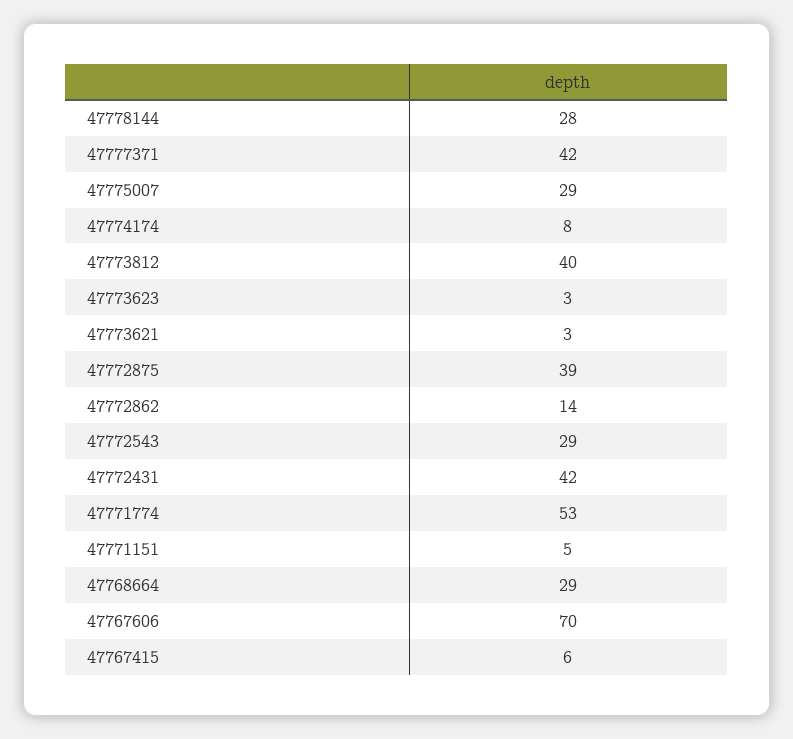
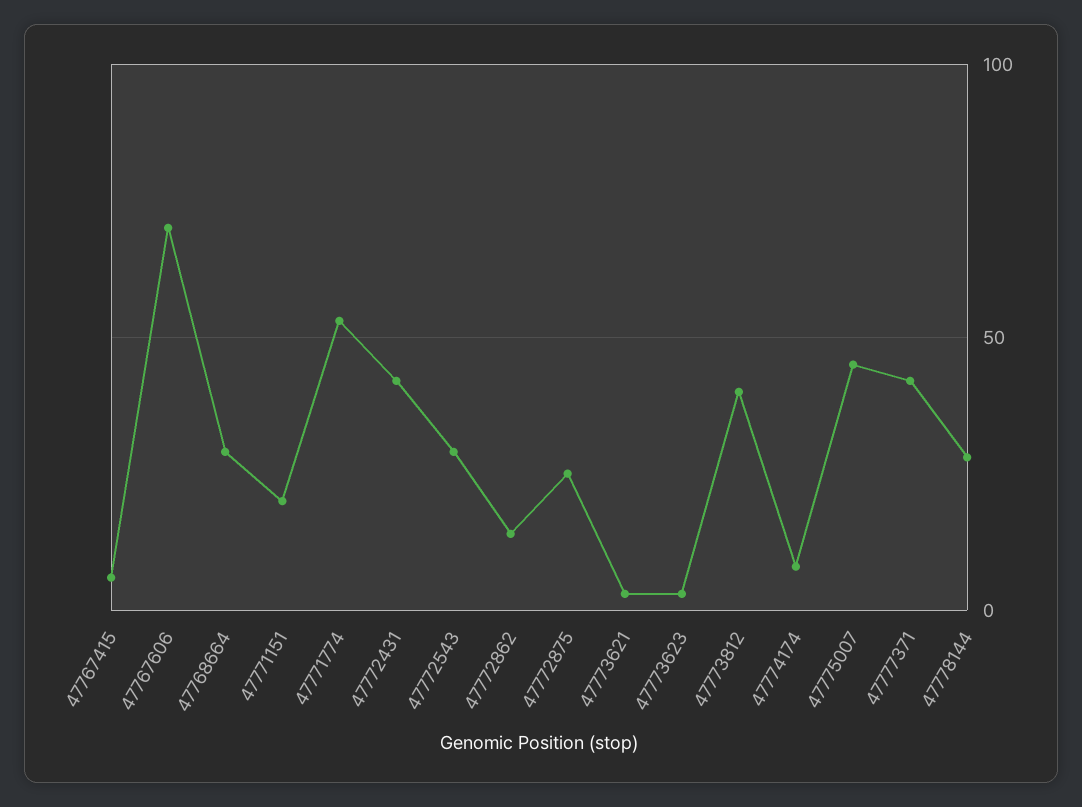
  {
    "47778144": 28,
    "47777371": 42,
-   "47775007": 29,
+   "47775007": 45,
    "47774174": 8,
    "47773812": 40,
    "47773623": 3,
    "47773621": 3,
-   "47772875": 39,
+   "47772875": 25,
    "47772862": 14,
    "47772543": 29,
    "47772431": 42,
    "47771774": 53,
-   "47771151": 5,
+   "47771151": 20,
    "47768664": 29,
    "47767606": 70,
    "47767415": 6
  }

